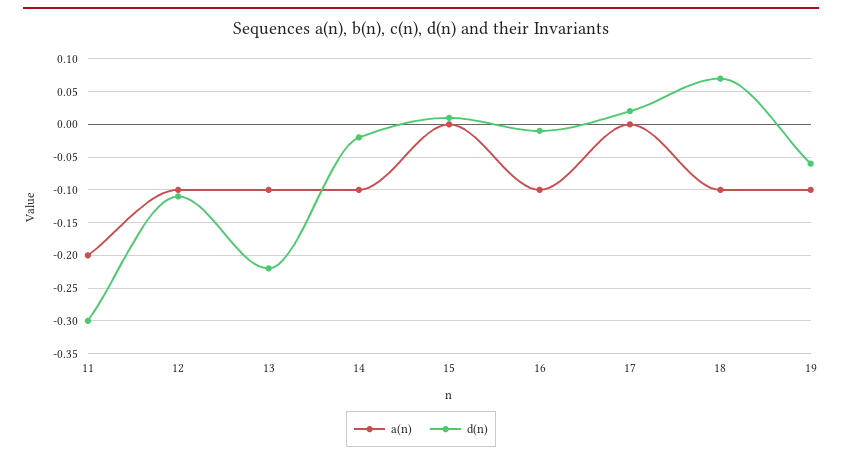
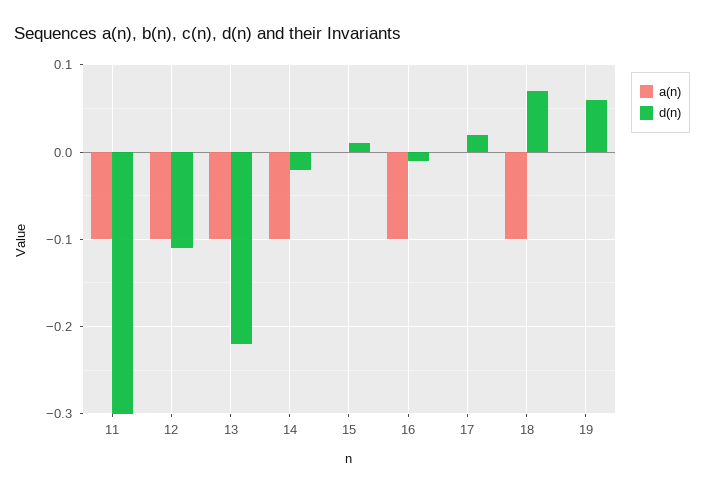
  {
    "a(n)": {
-     "11": -0.2,
+     "11": -0.1,
      "12": -0.1,
      "13": -0.1,
      "14": -0.1,
      "15": 0,
      "16": -0.1,
      "17": 0,
      "18": -0.1,
-     "19": -0.1
+     "19": 0
    },
    "d(n)": {
      "11": -0.3,
      "12": -0.11,
      "13": -0.22,
      "14": -0.02,
      "15": 0.01,
      "16": -0.01,
      "17": 0.02,
      "18": 0.07,
-     "19": -0.06
+     "19": 0.06
    }
  }

